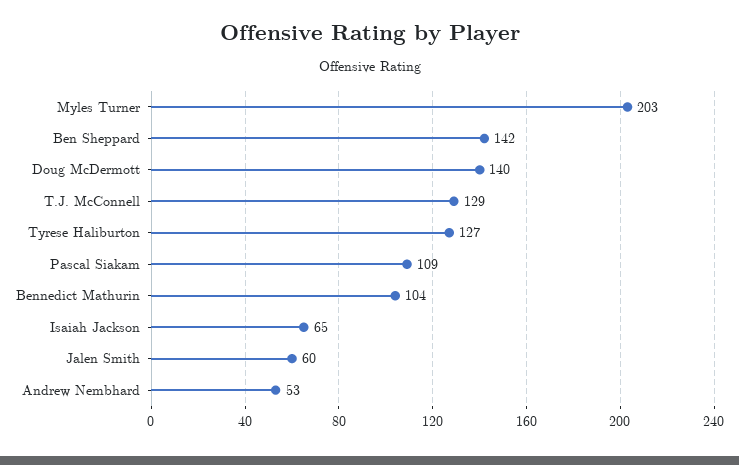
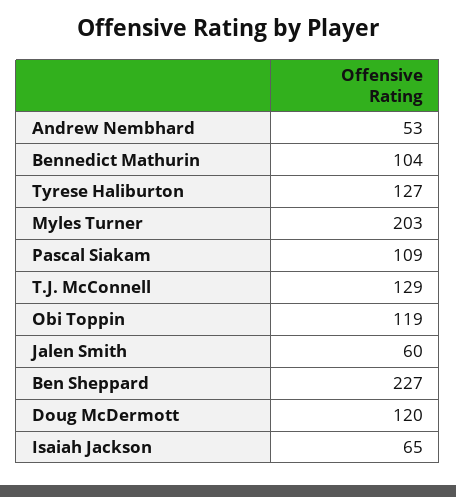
  {
    "Myles Turner": 203,
-   "Ben Sheppard": 142,
+   "Ben Sheppard": 227,
-   "Doug McDermott": 140,
+   "Doug McDermott": 120,
    "T.J. McConnell": 129,
    "Tyrese Haliburton": 127,
    "Pascal Siakam": 109,
    "Bennedict Mathurin": 104,
    "Isaiah Jackson": 65,
    "Jalen Smith": 60,
-   "Andrew Nembhard": 53
+   "Andrew Nembhard": 53,
+   "Obi Toppin": 119
  }

